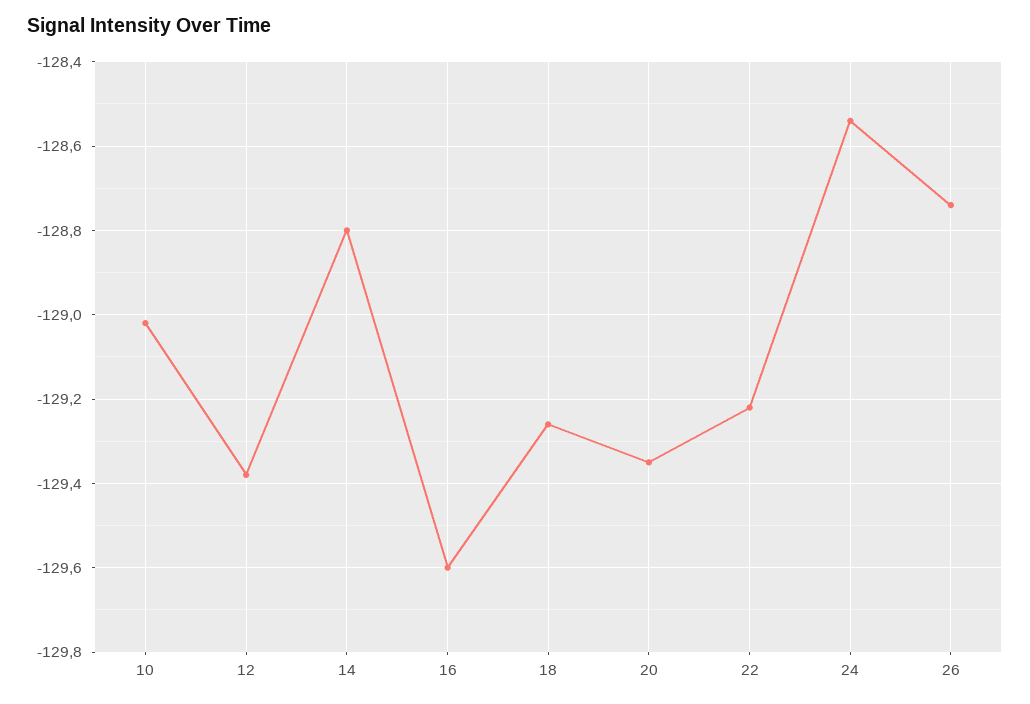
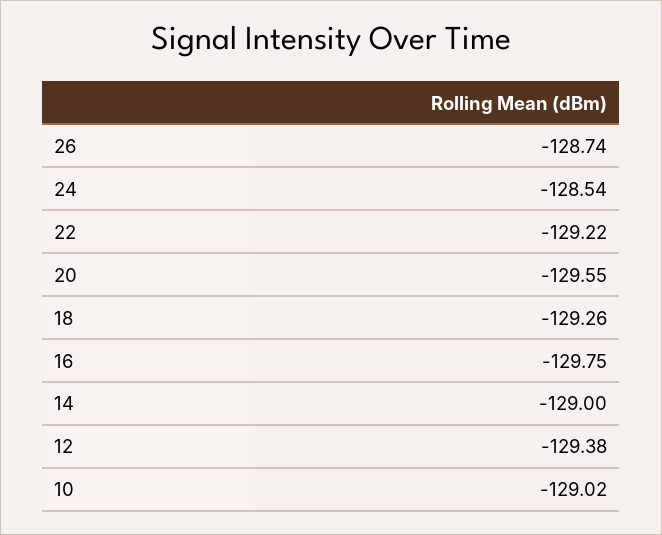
  {
    "10": -129.02,
    "12": -129.38,
-   "14": -128.8,
+   "14": -129,
-   "16": -129.6,
+   "16": -129.75,
    "18": -129.26,
-   "20": -129.35,
+   "20": -129.55,
    "22": -129.22,
    "24": -128.54,
    "26": -128.74
  }

